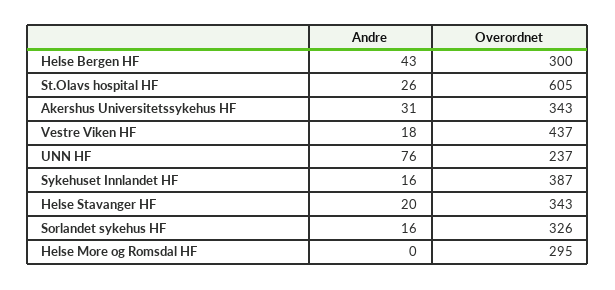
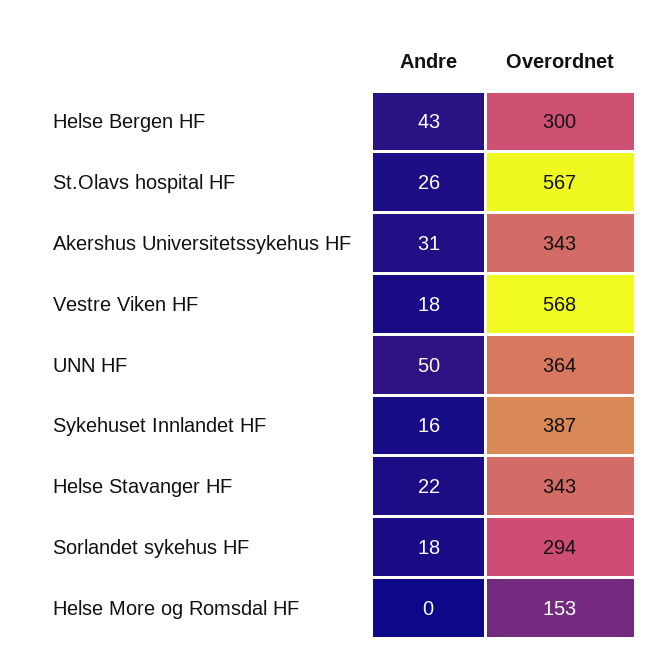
  {
    "Andre": {
      "Helse Bergen HF": 43,
      "St.Olavs hospital HF": 26,
      "Akershus Universitetssykehus HF": 31,
      "Vestre Viken HF": 18,
-     "UNN HF": 76,
+     "UNN HF": 50,
      "Sykehuset Innlandet HF": 16,
-     "Helse Stavanger HF": 20,
+     "Helse Stavanger HF": 22,
-     "Sorlandet sykehus HF": 16,
+     "Sorlandet sykehus HF": 18,
      "Helse More og Romsdal HF": 0
    },
    "Overordnet": {
      "Helse Bergen HF": 300,
-     "St.Olavs hospital HF": 605,
+     "St.Olavs hospital HF": 567,
      "Akershus Universitetssykehus HF": 343,
-     "Vestre Viken HF": 437,
+     "Vestre Viken HF": 568,
-     "UNN HF": 237,
+     "UNN HF": 364,
      "Sykehuset Innlandet HF": 387,
      "Helse Stavanger HF": 343,
-     "Sorlandet sykehus HF": 326,
+     "Sorlandet sykehus HF": 294,
-     "Helse More og Romsdal HF": 295
+     "Helse More og Romsdal HF": 153
    }
  }

